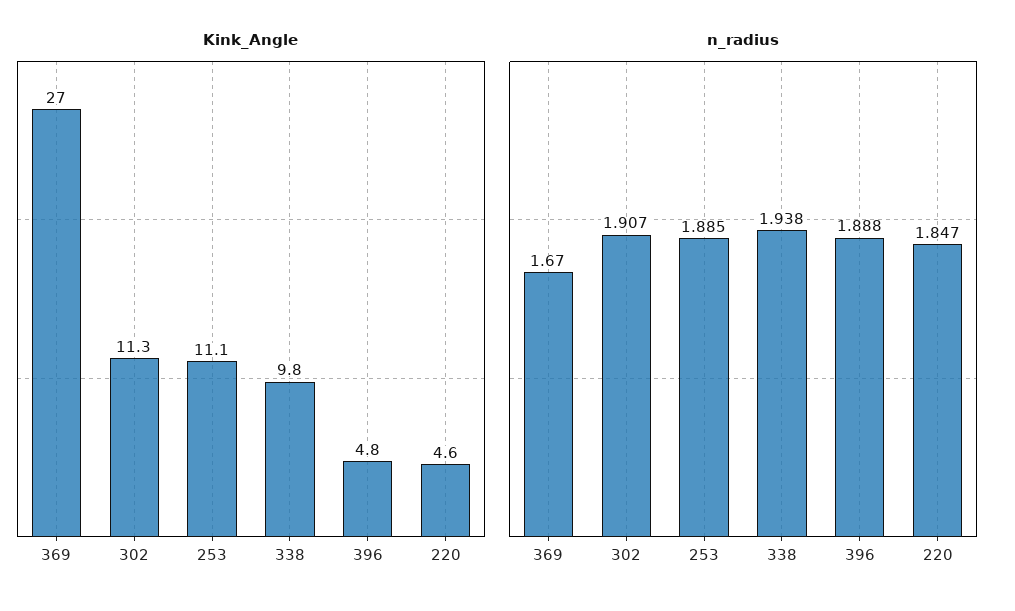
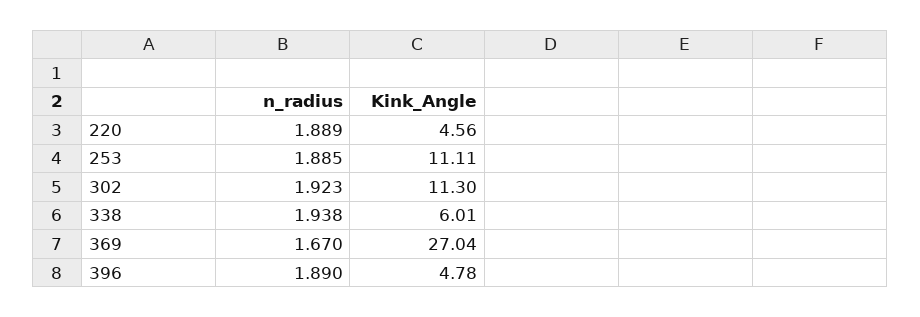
  {
    "Kink_Angle": {
      "369": 27.04,
      "302": 11.3,
      "253": 11.11,
-     "338": 9.8,
+     "338": 6.01,
      "396": 4.78,
      "220": 4.56
    },
    "n_radius": {
      "369": 1.67,
-     "302": 1.907,
+     "302": 1.923,
      "253": 1.885,
      "338": 1.938,
-     "396": 1.888,
+     "396": 1.89,
-     "220": 1.847
+     "220": 1.889
    }
  }

